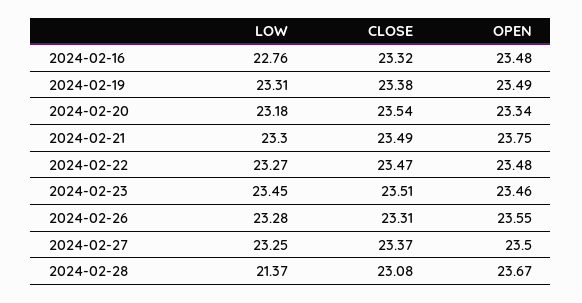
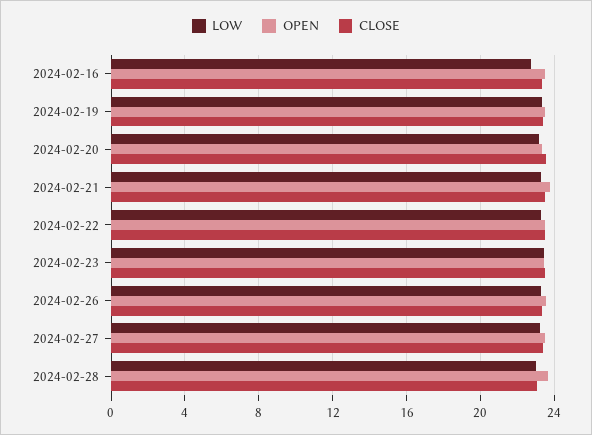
  {
    "LOW": {
      "2024-02-16": 22.76,
      "2024-02-19": 23.31,
      "2024-02-20": 23.18,
      "2024-02-21": 23.3,
      "2024-02-22": 23.27,
      "2024-02-23": 23.45,
      "2024-02-26": 23.28,
      "2024-02-27": 23.25,
-     "2024-02-28": 21.37
+     "2024-02-28": 23
    },
    "CLOSE": {
      "2024-02-16": 23.32,
      "2024-02-19": 23.38,
      "2024-02-20": 23.54,
      "2024-02-21": 23.49,
      "2024-02-22": 23.47,
      "2024-02-23": 23.51,
      "2024-02-26": 23.31,
      "2024-02-27": 23.37,
      "2024-02-28": 23.08
    },
    "OPEN": {
      "2024-02-16": 23.48,
      "2024-02-19": 23.49,
      "2024-02-20": 23.34,
      "2024-02-21": 23.75,
      "2024-02-22": 23.48,
      "2024-02-23": 23.46,
      "2024-02-26": 23.55,
      "2024-02-27": 23.5,
      "2024-02-28": 23.67
    }
  }

